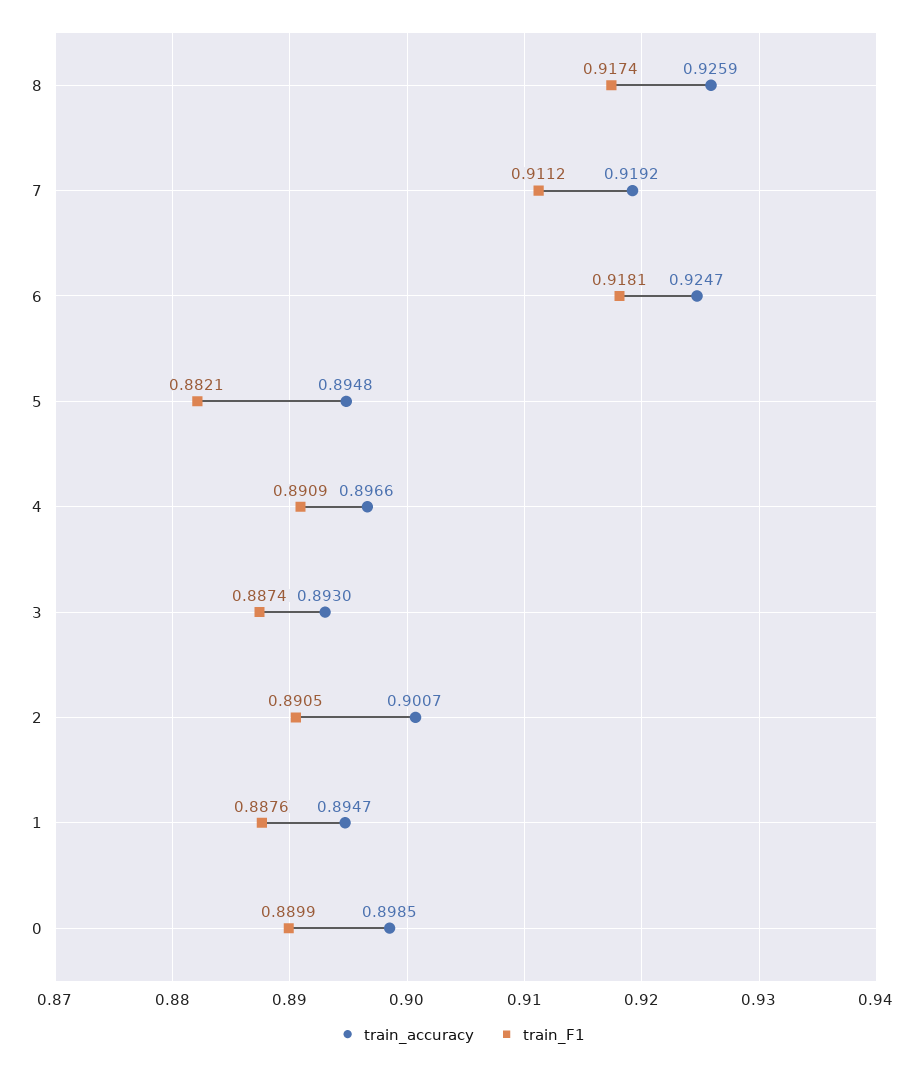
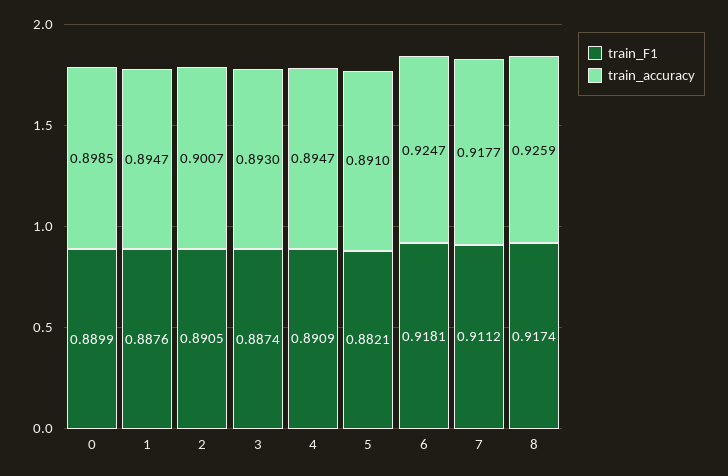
  {
    "train_accuracy": {
      "8": 0.9259,
-     "7": 0.9192,
+     "7": 0.9177,
      "6": 0.9247,
-     "5": 0.8948,
+     "5": 0.891,
-     "4": 0.8966,
+     "4": 0.8947,
      "3": 0.893,
      "2": 0.9007,
      "1": 0.8947,
      "0": 0.8985
    },
    "train_F1": {
      "8": 0.9174,
      "7": 0.9112,
      "6": 0.9181,
      "5": 0.8821,
      "4": 0.8909,
      "3": 0.8874,
      "2": 0.8905,
      "1": 0.8876,
      "0": 0.8899
    }
  }

